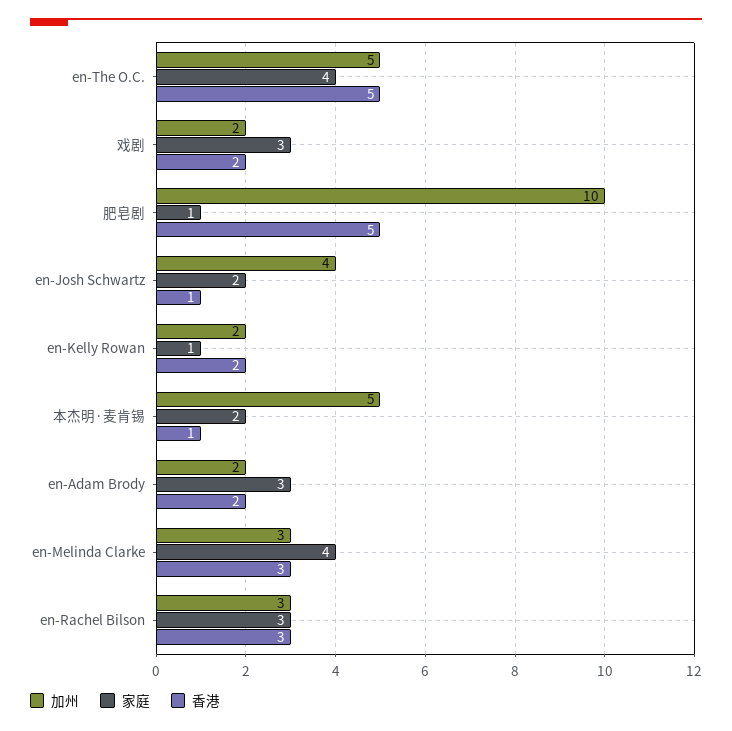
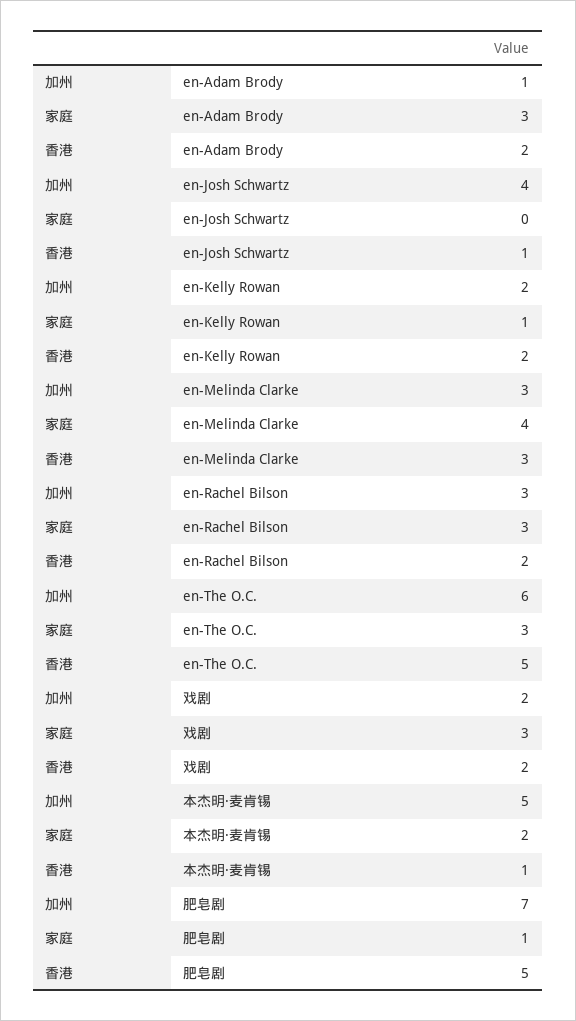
  {
    "加州": {
-     "en-The O.C.": 5,
+     "en-The O.C.": 6,
      "戏剧": 2,
-     "肥皂剧": 10,
+     "肥皂剧": 7,
      "en-Josh Schwartz": 4,
      "en-Kelly Rowan": 2,
      "本杰明·麦肯锡": 5,
-     "en-Adam Brody": 2,
+     "en-Adam Brody": 1,
      "en-Melinda Clarke": 3,
      "en-Rachel Bilson": 3
    },
    "家庭": {
-     "en-The O.C.": 4,
+     "en-The O.C.": 3,
      "戏剧": 3,
      "肥皂剧": 1,
-     "en-Josh Schwartz": 2,
+     "en-Josh Schwartz": 0,
      "en-Kelly Rowan": 1,
      "本杰明·麦肯锡": 2,
      "en-Adam Brody": 3,
      "en-Melinda Clarke": 4,
      "en-Rachel Bilson": 3
    },
    "香港": {
      "en-The O.C.": 5,
      "戏剧": 2,
      "肥皂剧": 5,
      "en-Josh Schwartz": 1,
      "en-Kelly Rowan": 2,
      "本杰明·麦肯锡": 1,
      "en-Adam Brody": 2,
      "en-Melinda Clarke": 3,
-     "en-Rachel Bilson": 3
+     "en-Rachel Bilson": 2
    }
  }

